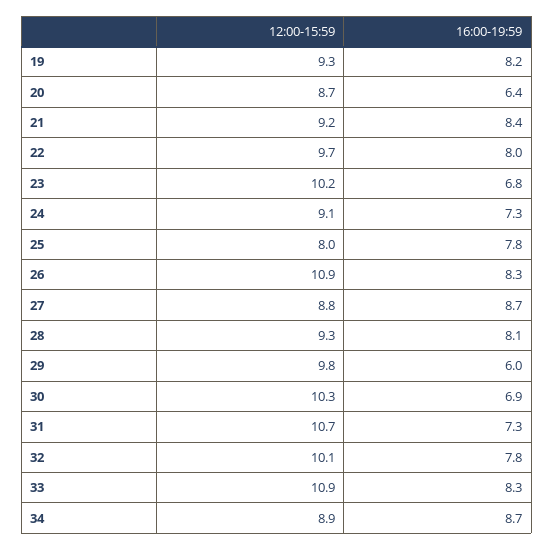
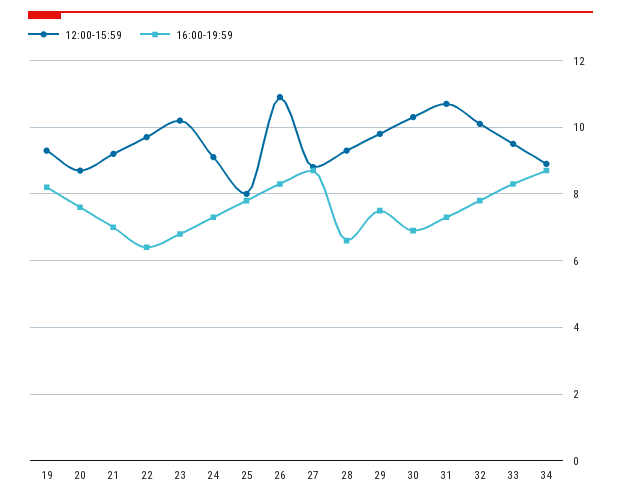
  {
    "12:00-15:59": {
      "19": 9.3,
      "20": 8.7,
      "21": 9.2,
      "22": 9.7,
      "23": 10.2,
      "24": 9.1,
      "25": 8,
      "26": 10.9,
      "27": 8.8,
      "28": 9.3,
      "29": 9.8,
      "30": 10.3,
      "31": 10.7,
      "32": 10.1,
-     "33": 10.9,
+     "33": 9.5,
      "34": 8.9
    },
    "16:00-19:59": {
      "19": 8.2,
-     "20": 6.4,
+     "20": 7.5,
-     "21": 8.4,
+     "21": 7,
-     "22": 8,
+     "22": 6.5,
      "23": 6.8,
      "24": 7.3,
      "25": 7.8,
      "26": 8.3,
      "27": 8.7,
-     "28": 8.1,
+     "28": 6.5,
-     "29": 6,
+     "29": 7.5,
      "30": 6.9,
      "31": 7.3,
      "32": 7.8,
      "33": 8.3,
      "34": 8.7
    }
  }

